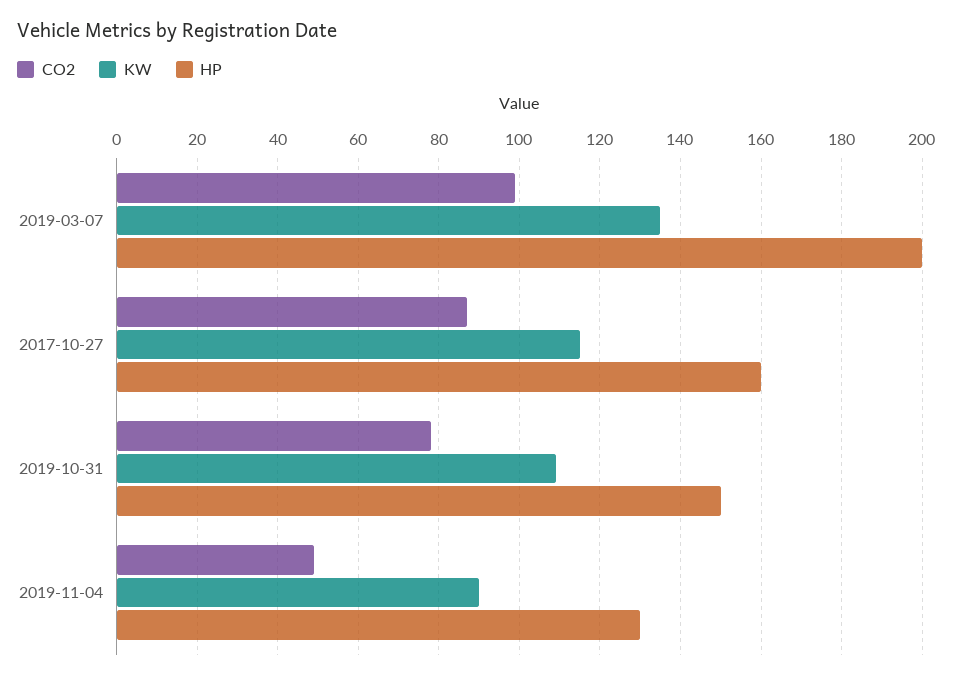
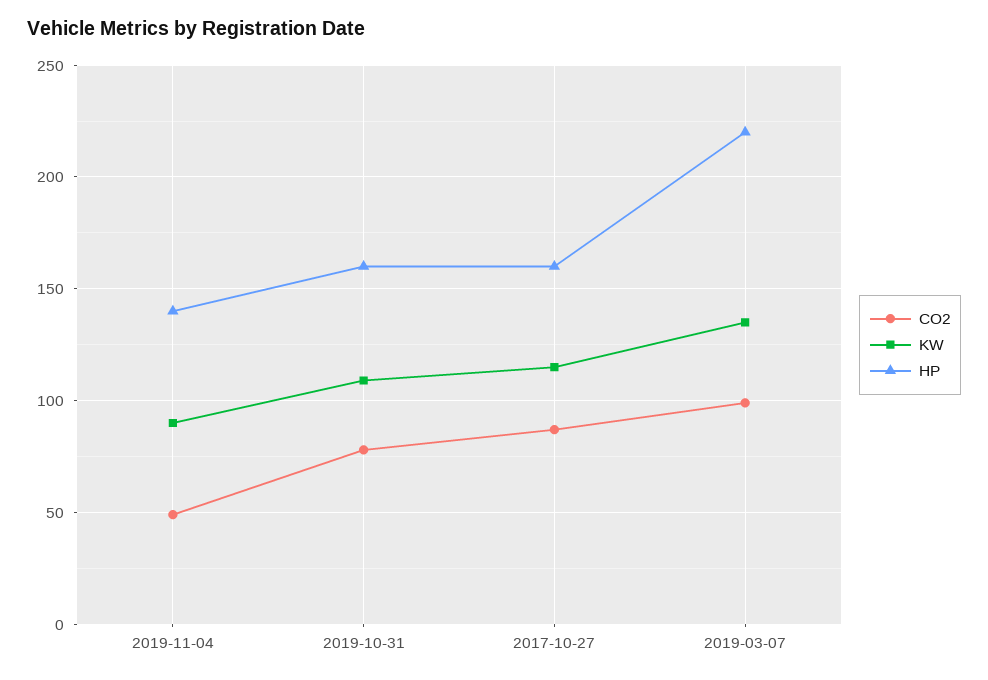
  {
    "CO2": {
      "2019-03-07": 100,
      "2017-10-27": 85,
      "2019-10-31": 80,
      "2019-11-04": 50
    },
    "KW": {
      "2019-03-07": 135,
      "2017-10-27": 115,
      "2019-10-31": 110,
      "2019-11-04": 90
    },
    "HP": {
-     "2019-03-07": 200,
+     "2019-03-07": 220,
      "2017-10-27": 160,
-     "2019-10-31": 150,
+     "2019-10-31": 160,
-     "2019-11-04": 130
+     "2019-11-04": 140
    }
  }

